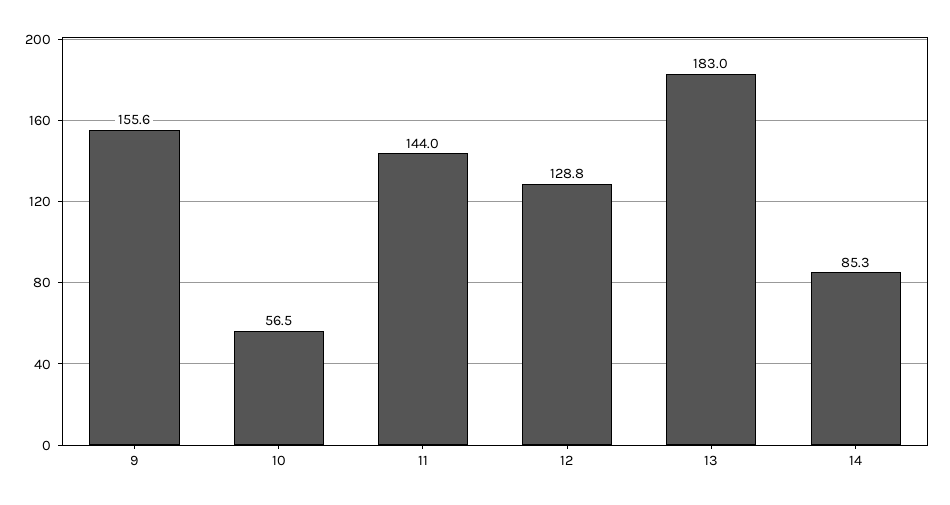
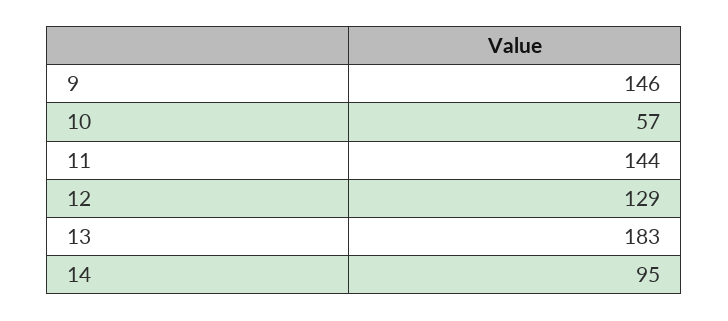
  {
-   "9": 155.6,
+   "9": 146,
    "10": 56.5,
    "11": 144,
    "12": 128.8,
    "13": 183,
-   "14": 85.3
+   "14": 95
  }

